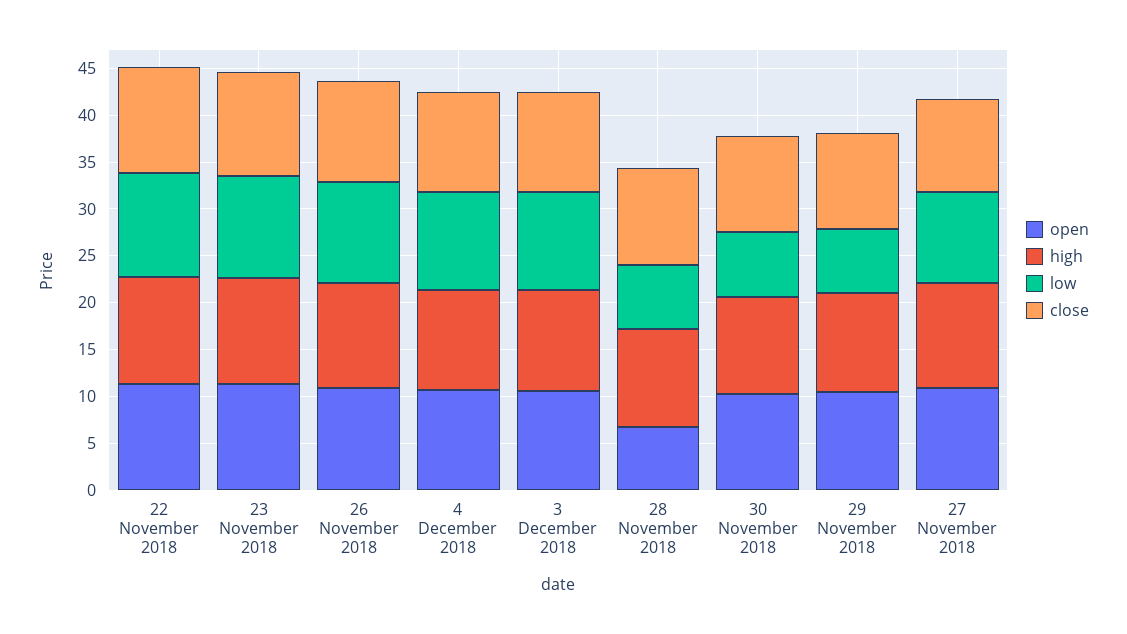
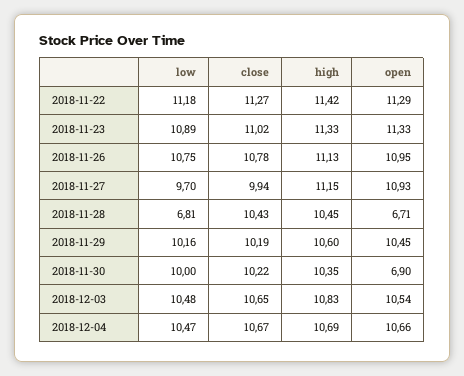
  {
    "open": {
      "22 November 2018": 11.29,
      "23 November 2018": 11.33,
      "26 November 2018": 10.95,
      "4 December 2018": 10.66,
      "3 December 2018": 10.54,
      "28 November 2018": 6.71,
-     "30 November 2018": 10,
+     "30 November 2018": 6.9,
      "29 November 2018": 10.45,
      "27 November 2018": 10.93
    },
    "high": {
      "22 November 2018": 11.42,
      "23 November 2018": 11.33,
      "26 November 2018": 11.13,
      "4 December 2018": 10.69,
      "3 December 2018": 10.83,
      "28 November 2018": 10.45,
      "30 November 2018": 10.35,
      "29 November 2018": 10.6,
      "27 November 2018": 11.15
    },
    "low": {
      "22 November 2018": 11.18,
      "23 November 2018": 10.89,
      "26 November 2018": 10.75,
      "4 December 2018": 10.47,
      "3 December 2018": 10.48,
      "28 November 2018": 6.81,
-     "30 November 2018": 7,
+     "30 November 2018": 10,
-     "29 November 2018": 7,
+     "29 November 2018": 10.16,
      "27 November 2018": 9.7
    },
    "close": {
      "22 November 2018": 11.27,
      "23 November 2018": 11.02,
      "26 November 2018": 10.78,
      "4 December 2018": 10.67,
      "3 December 2018": 10.65,
      "28 November 2018": 10.43,
      "30 November 2018": 10.22,
      "29 November 2018": 10.19,
      "27 November 2018": 9.94
    }
  }

